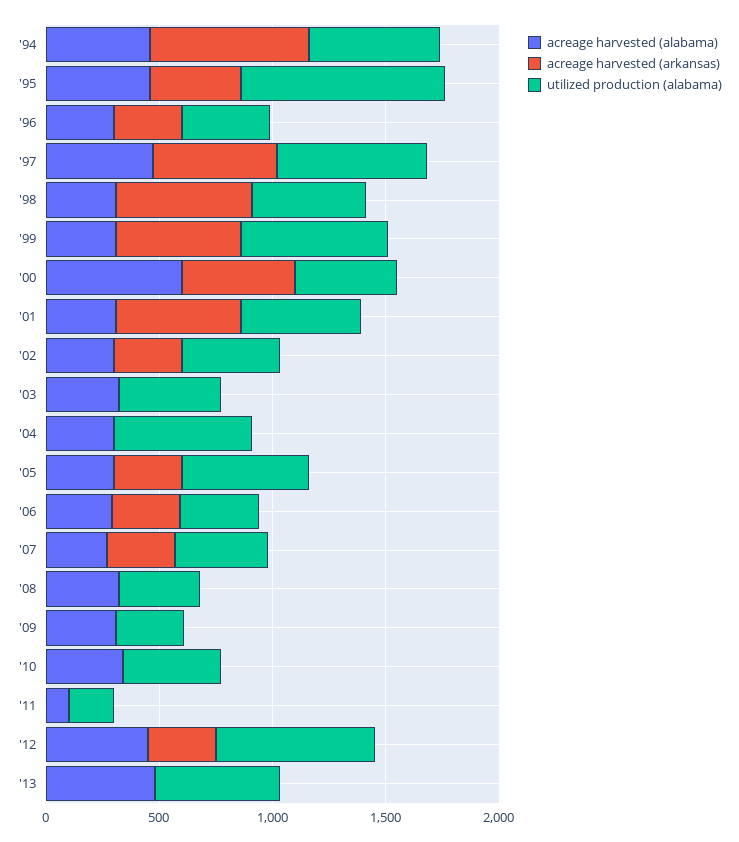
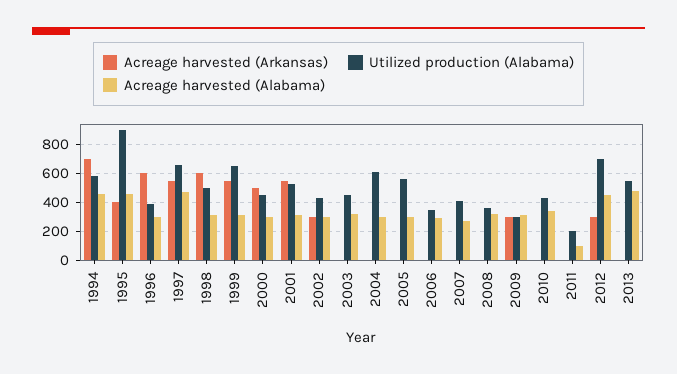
  {
    "acreage harvested (alabama)": {
      "'94": 450,
      "'95": 450,
      "'96": 300,
      "'97": 450,
      "'98": 300,
      "'99": 300,
-     "'00": 600,
+     "'00": 300,
      "'01": 300,
      "'02": 300,
      "'03": 300,
      "'04": 300,
      "'05": 300,
      "'06": 300,
      "'07": 250,
      "'08": 300,
      "'09": 300,
      "'10": 350,
      "'11": 100,
      "'12": 450,
      "'13": 500
    },
    "acreage harvested (arkansas)": {
      "'94": 700,
      "'95": 400,
-     "'96": 300,
+     "'96": 600,
      "'97": 550,
      "'98": 600,
      "'99": 550,
      "'00": 500,
      "'01": 550,
      "'02": 300,
      "'03": 0,
      "'04": 0,
-     "'05": 300,
+     "'05": 0,
-     "'06": 300,
+     "'06": 0,
-     "'07": 300,
+     "'07": 0,
      "'08": 0,
-     "'09": 0,
+     "'09": 300,
      "'10": 0,
      "'11": 0,
      "'12": 300,
      "'13": 0
    },
    "utilized production (alabama)": {
      "'94": 600,
      "'95": 900,
      "'96": 400,
      "'97": 650,
      "'98": 500,
      "'99": 650,
      "'00": 450,
      "'01": 550,
      "'02": 450,
      "'03": 450,
      "'04": 600,
      "'05": 550,
      "'06": 350,
      "'07": 400,
      "'08": 350,
      "'09": 300,
      "'10": 450,
      "'11": 200,
      "'12": 700,
      "'13": 550
    }
  }

